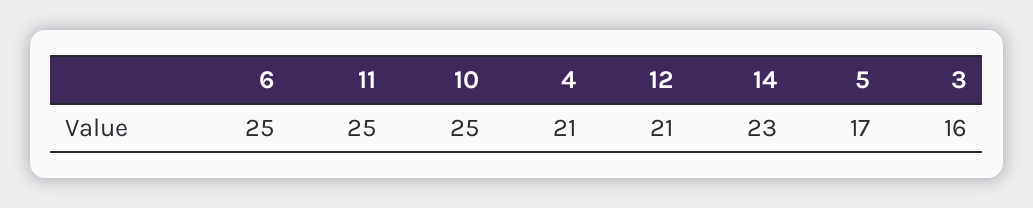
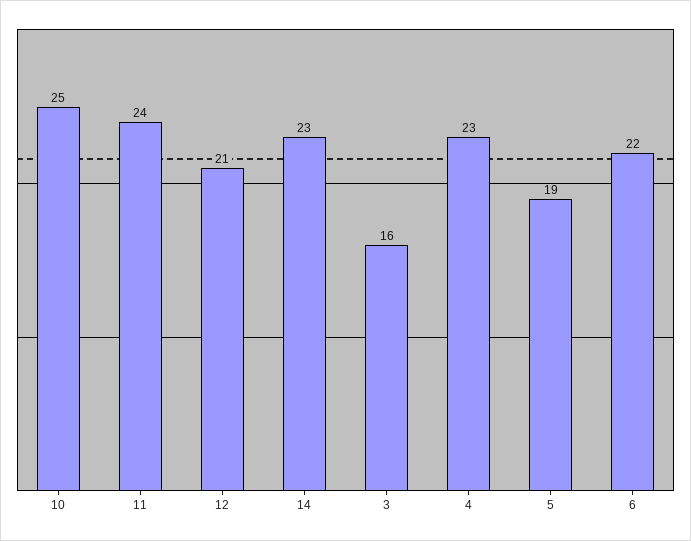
  {
-   "6": 25,
+   "6": 22,
-   "11": 25,
+   "11": 24,
    "10": 25,
-   "4": 21,
+   "4": 23,
    "12": 21,
    "14": 23,
-   "5": 17,
+   "5": 19,
    "3": 16
  }

